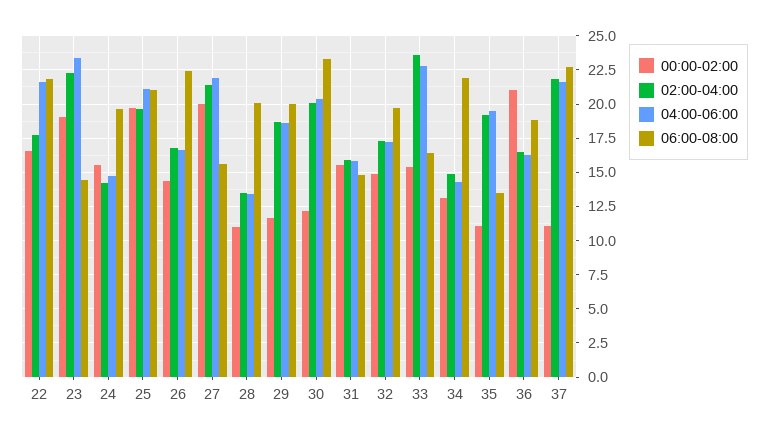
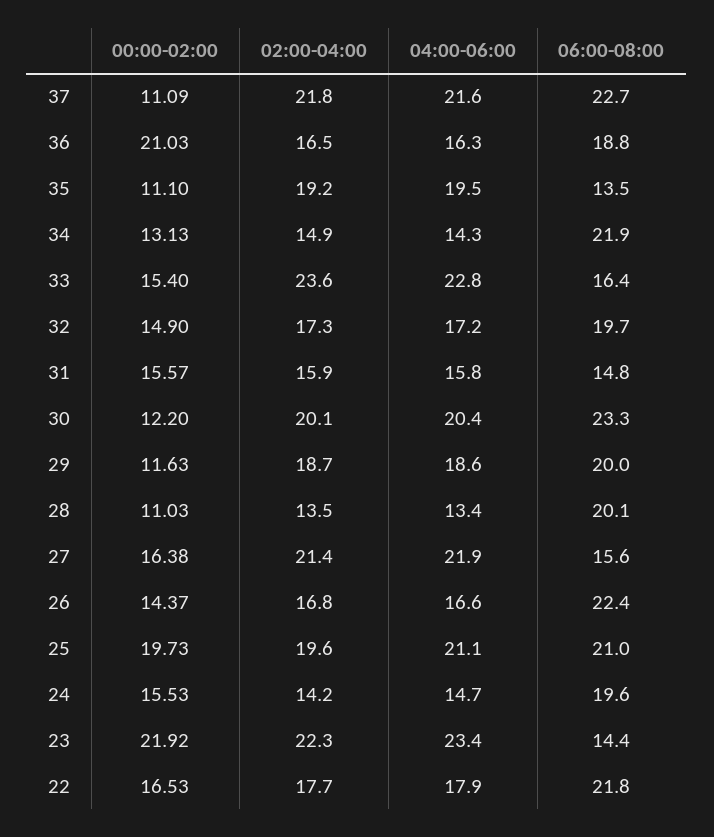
  {
    "00:00-02:00": {
      "22": 16.53,
-     "23": 19,
+     "23": 21.92,
      "24": 15.53,
      "25": 19.73,
      "26": 14.37,
-     "27": 20,
+     "27": 16.38,
      "28": 11.03,
      "29": 11.63,
      "30": 12.2,
      "31": 15.57,
      "32": 14.9,
      "33": 15.4,
      "34": 13.13,
      "35": 11.1,
      "36": 21.03,
      "37": 11.09
    },
    "02:00-04:00": {
      "22": 17.7,
      "23": 22.3,
      "24": 14.2,
      "25": 19.6,
      "26": 16.8,
      "27": 21.4,
      "28": 13.5,
      "29": 18.7,
      "30": 20.1,
      "31": 15.9,
      "32": 17.3,
      "33": 23.6,
      "34": 14.9,
      "35": 19.2,
      "36": 16.5,
      "37": 21.8
    },
    "04:00-06:00": {
-     "22": 21.5,
+     "22": 17.9,
      "23": 23.4,
      "24": 14.7,
      "25": 21.1,
      "26": 16.6,
      "27": 21.9,
      "28": 13.4,
      "29": 18.6,
      "30": 20.4,
      "31": 15.8,
      "32": 17.2,
      "33": 22.8,
      "34": 14.3,
      "35": 19.5,
      "36": 16.3,
      "37": 21.6
    },
    "06:00-08:00": {
      "22": 21.8,
      "23": 14.4,
      "24": 19.6,
      "25": 21,
      "26": 22.4,
      "27": 15.6,
      "28": 20.1,
      "29": 20,
      "30": 23.3,
      "31": 14.8,
      "32": 19.7,
      "33": 16.4,
      "34": 21.9,
      "35": 13.5,
      "36": 18.8,
      "37": 22.7
    }
  }

